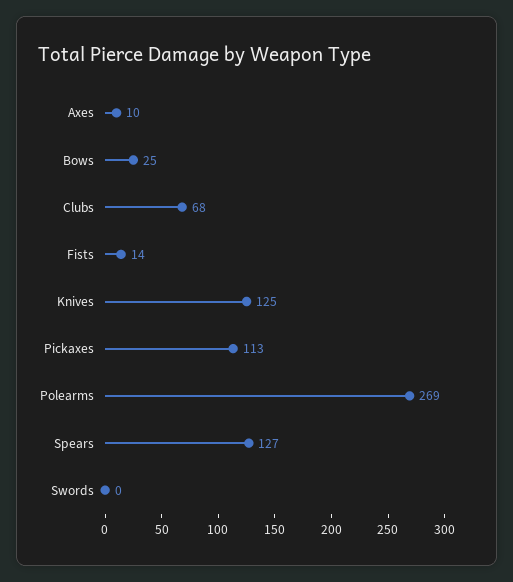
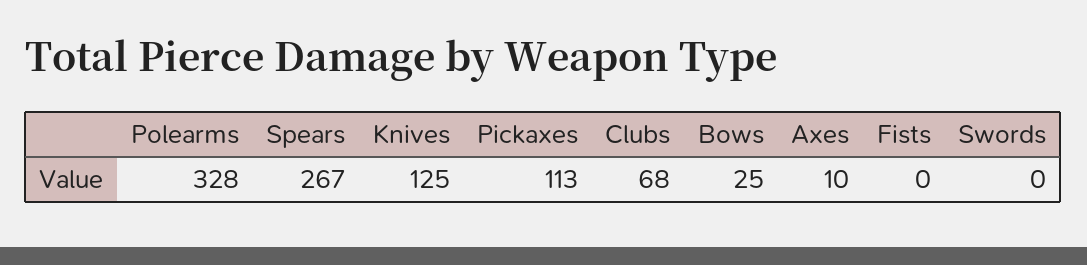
  {
    "Axes": 10,
    "Bows": 25,
    "Clubs": 68,
-   "Fists": 14,
+   "Fists": 0,
    "Knives": 125,
    "Pickaxes": 113,
-   "Polearms": 269,
+   "Polearms": 328,
-   "Spears": 127,
+   "Spears": 267,
    "Swords": 0
  }

